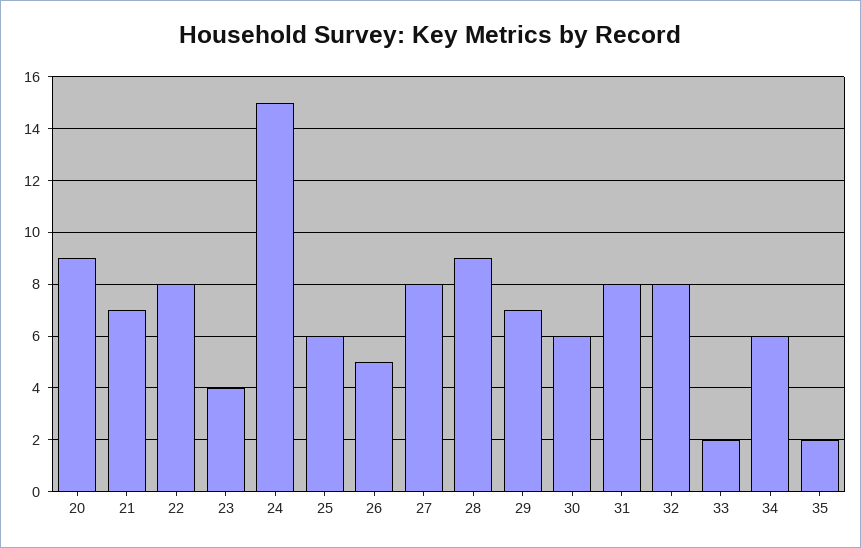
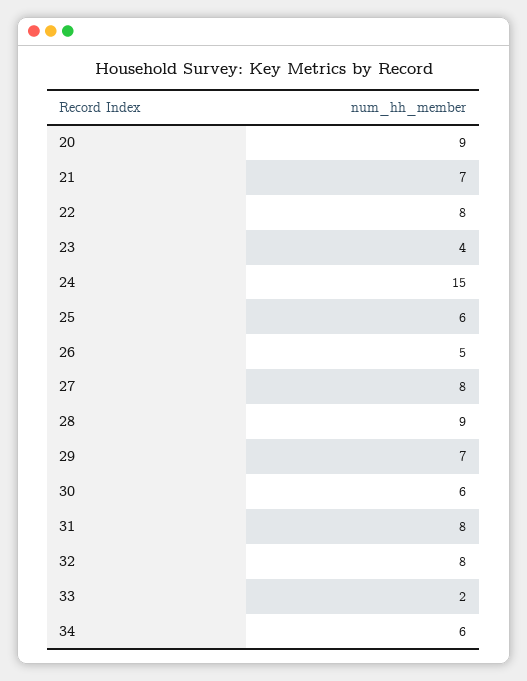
  {
    "20": 9,
    "21": 7,
    "22": 8,
    "23": 4,
    "24": 15,
    "25": 6,
    "26": 5,
    "27": 8,
    "28": 9,
    "29": 7,
    "30": 6,
    "31": 8,
    "32": 8,
    "33": 2,
-   "34": 6,
+   "34": 6
-   "35": 2
  }

